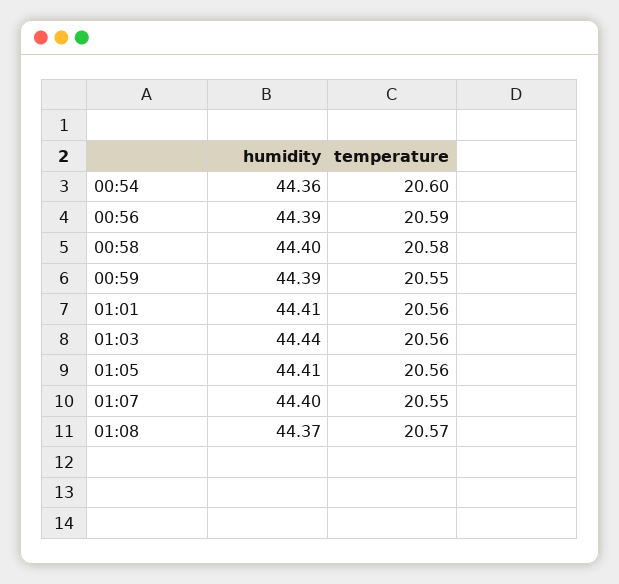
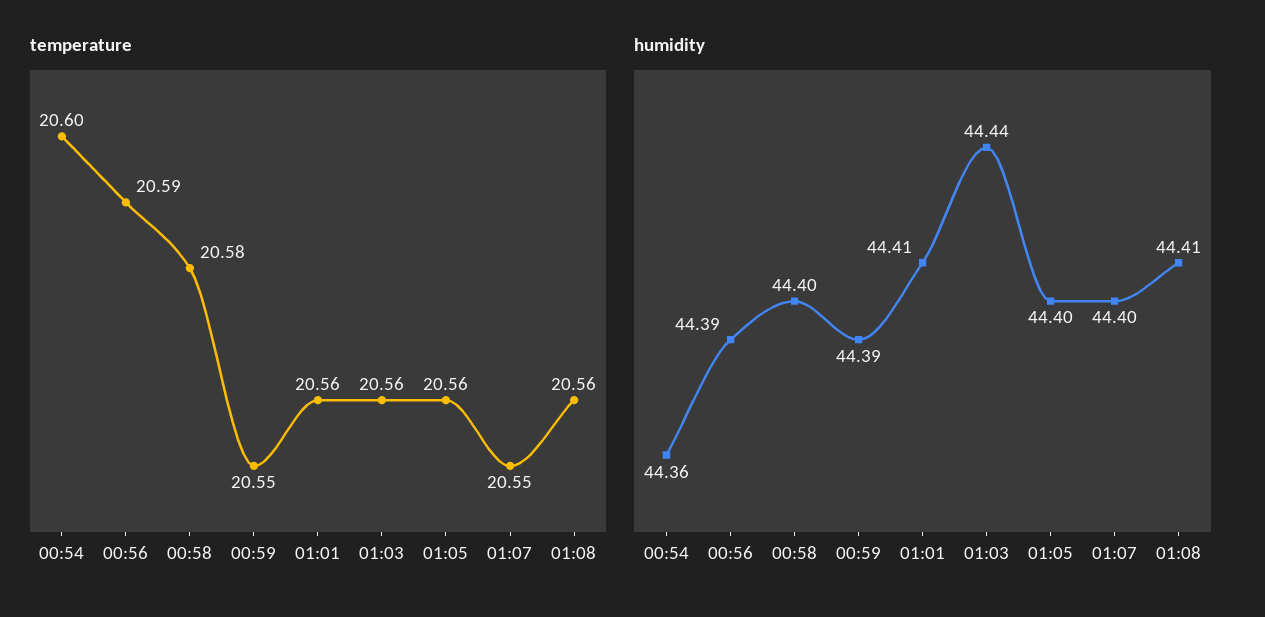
  {
    "humidity": {
      "00:54": 44.36,
      "00:56": 44.39,
      "00:58": 44.4,
      "00:59": 44.39,
      "01:01": 44.41,
      "01:03": 44.44,
-     "01:05": 44.41,
+     "01:05": 44.4,
      "01:07": 44.4,
-     "01:08": 44.37
+     "01:08": 44.41
    },
    "temperature": {
      "00:54": 20.6,
      "00:56": 20.59,
      "00:58": 20.58,
      "00:59": 20.55,
      "01:01": 20.56,
      "01:03": 20.56,
      "01:05": 20.56,
      "01:07": 20.55,
-     "01:08": 20.57
+     "01:08": 20.56
    }
  }

